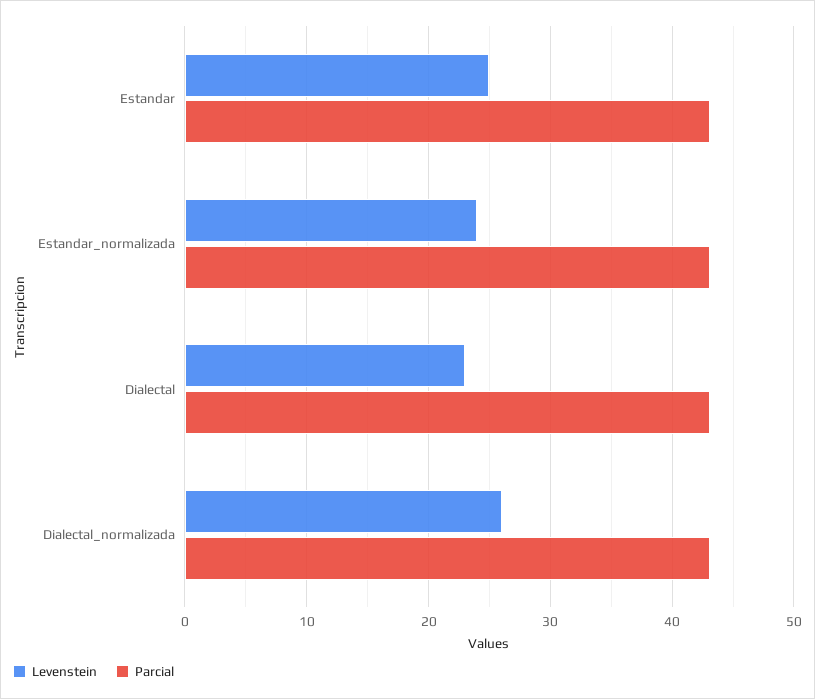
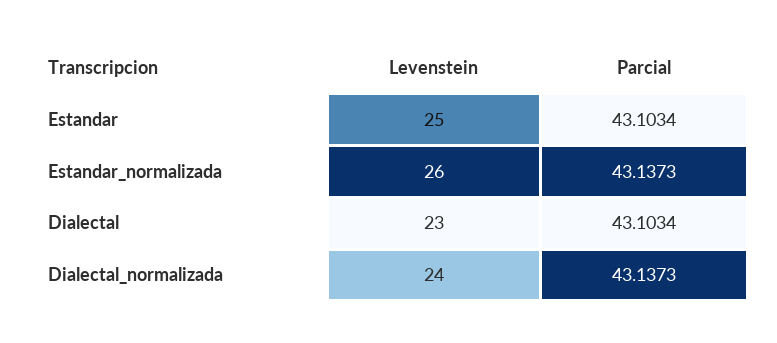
  {
    "Levenstein": {
      "Estandar": 25,
-     "Estandar_normalizada": 24,
+     "Estandar_normalizada": 26,
      "Dialectal": 23,
-     "Dialectal_normalizada": 26
+     "Dialectal_normalizada": 24
    },
    "Parcial": {
      "Estandar": 43.1034,
      "Estandar_normalizada": 43.1373,
      "Dialectal": 43.1034,
      "Dialectal_normalizada": 43.1373
    }
  }

